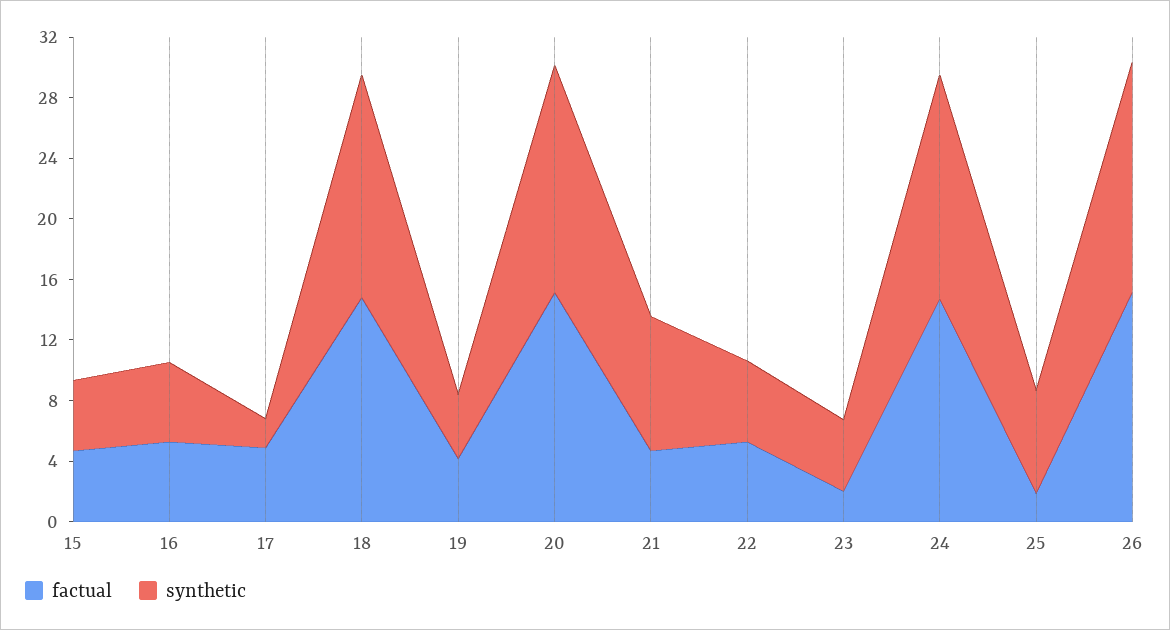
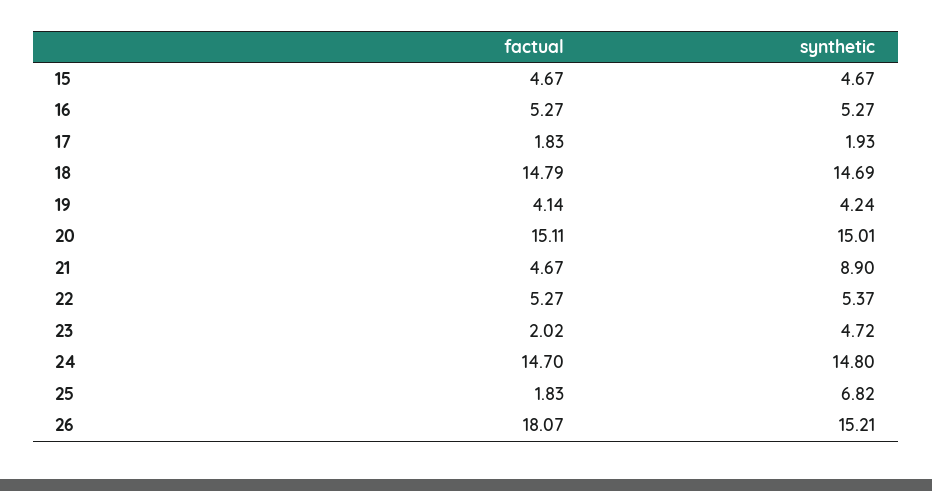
  {
    "factual": {
      "15": 4.67,
      "16": 5.27,
-     "17": 5,
+     "17": 1.83,
      "18": 14.79,
      "19": 4.14,
      "20": 15.11,
      "21": 4.67,
      "22": 5.27,
      "23": 2.02,
      "24": 14.7,
      "25": 1.83,
-     "26": 15
+     "26": 18.07
    },
    "synthetic": {
      "15": 4.67,
      "16": 5.27,
      "17": 1.93,
      "18": 14.69,
      "19": 4.24,
      "20": 15.01,
      "21": 8.9,
      "22": 5.37,
      "23": 4.72,
      "24": 14.8,
      "25": 6.82,
      "26": 15.21
    }
  }

